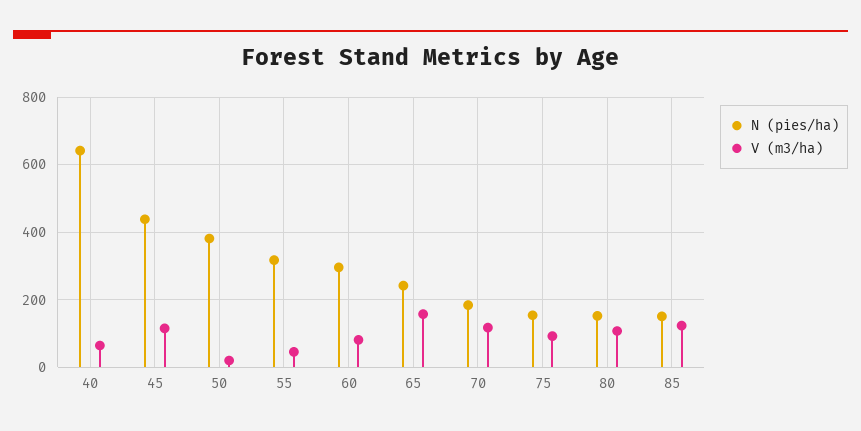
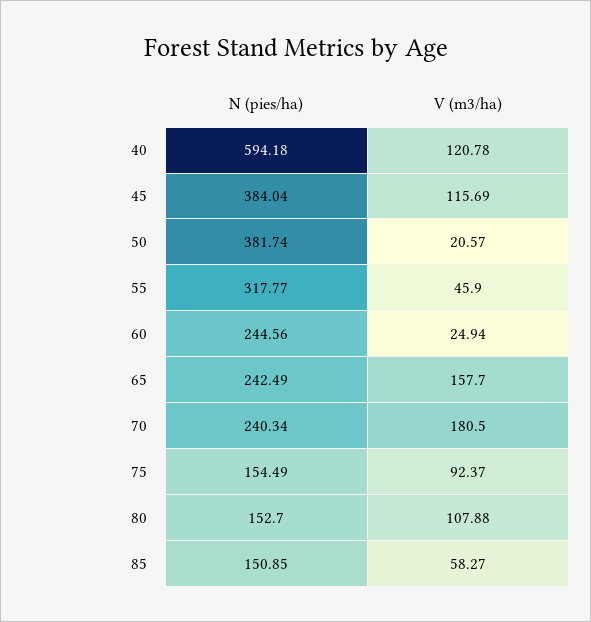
  {
    "N (pies/ha)": {
-     "40": 640,
+     "40": 594.18,
-     "45": 440,
+     "45": 384.04,
      "50": 381.74,
      "55": 317.77,
-     "60": 300,
+     "60": 244.56,
      "65": 242.49,
-     "70": 180,
+     "70": 240.34,
      "75": 154.49,
      "80": 152.7,
      "85": 150.85
    },
    "V (m3/ha)": {
-     "40": 60,
+     "40": 120.78,
      "45": 115.69,
      "50": 20.57,
      "55": 45.9,
-     "60": 80,
+     "60": 24.94,
      "65": 157.7,
-     "70": 120,
+     "70": 180.5,
      "75": 92.37,
      "80": 107.88,
-     "85": 120
+     "85": 58.27
    }
  }

